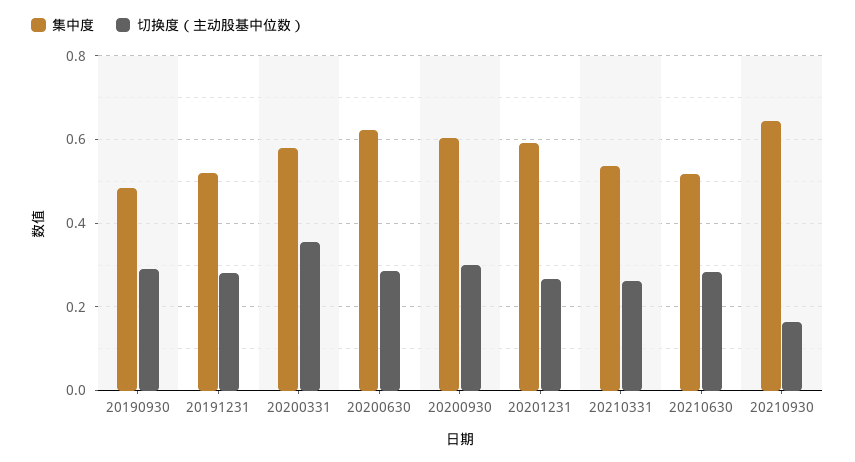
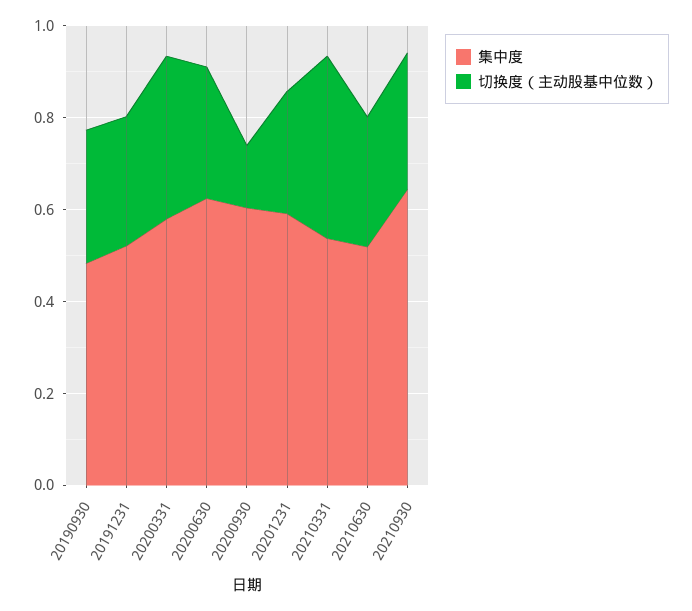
  {
    "集中度": {
      "20190930": 0.48,
      "20191231": 0.52,
      "20200331": 0.58,
      "20200630": 0.62,
      "20200930": 0.6,
      "20201231": 0.6,
      "20210331": 0.54,
      "20210630": 0.52,
      "20210930": 0.64
    },
    "切换度（主动股基中位数）": {
      "20190930": 0.3,
      "20191231": 0.28,
      "20200331": 0.36,
      "20200630": 0.28,
-     "20200930": 0.3,
+     "20200930": 0.15,
      "20201231": 0.26,
-     "20210331": 0.26,
+     "20210331": 0.4,
      "20210630": 0.28,
-     "20210930": 0.16
+     "20210930": 0.3
    }
  }

